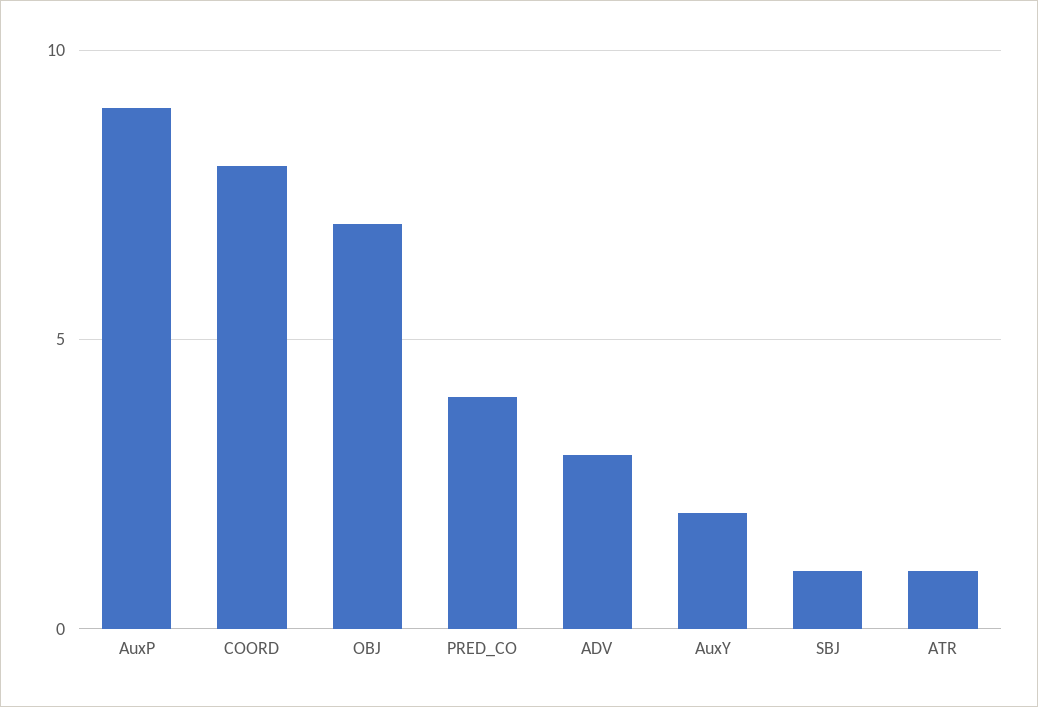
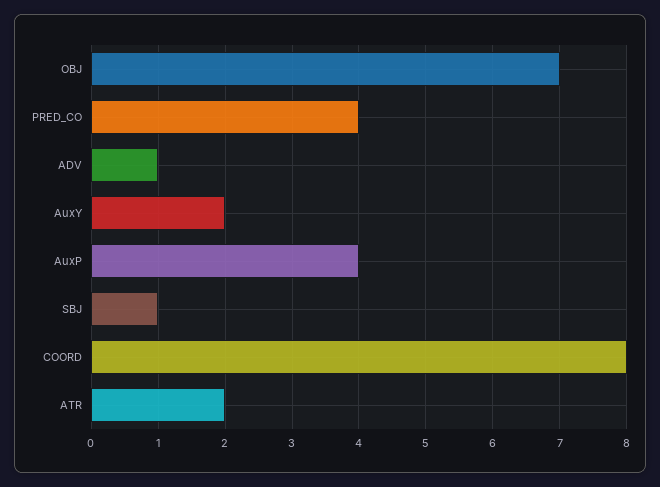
  {
-   "AuxP": 9,
+   "AuxP": 4,
    "COORD": 8,
    "OBJ": 7,
    "PRED_CO": 4,
-   "ADV": 3,
+   "ADV": 1,
    "AuxY": 2,
    "SBJ": 1,
-   "ATR": 1
+   "ATR": 2
  }

